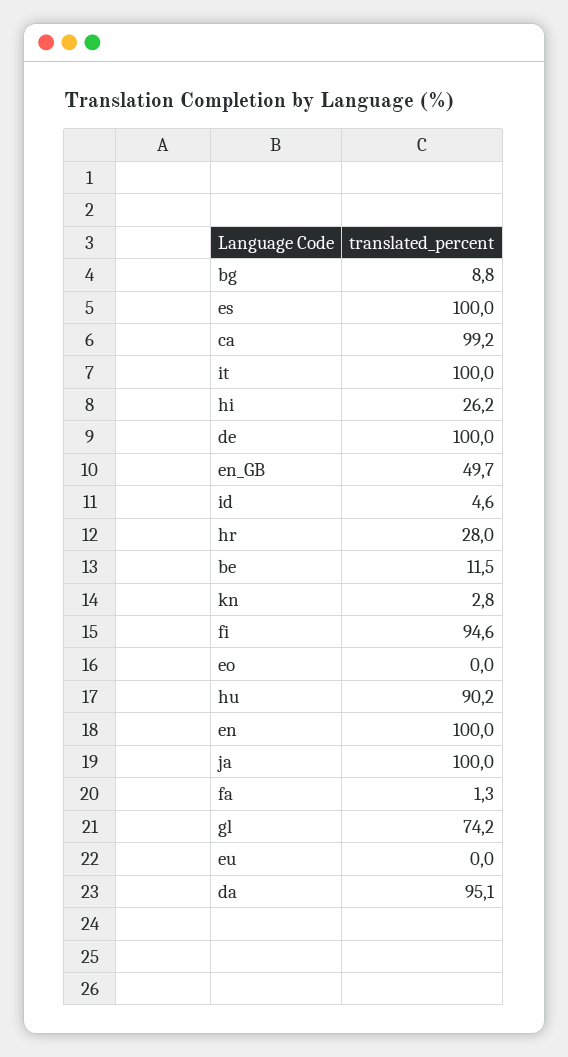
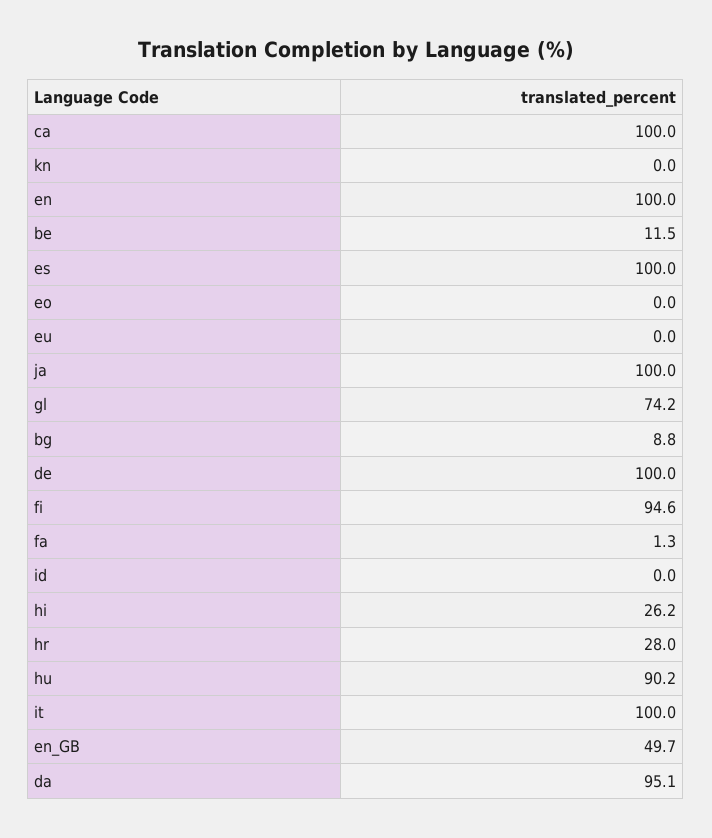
  {
    "bg": 8.8,
    "es": 100,
-   "ca": 99.2,
+   "ca": 100,
    "it": 100,
    "hi": 26.2,
    "de": 100,
    "en_GB": 49.7,
-   "id": 4.6,
+   "id": 0,
    "hr": 28,
    "be": 11.5,
-   "kn": 2.8,
+   "kn": 0,
    "fi": 94.6,
    "eo": 0,
    "hu": 90.2,
    "en": 100,
    "ja": 100,
    "fa": 1.3,
    "gl": 74.2,
    "eu": 0,
    "da": 95.1
  }

